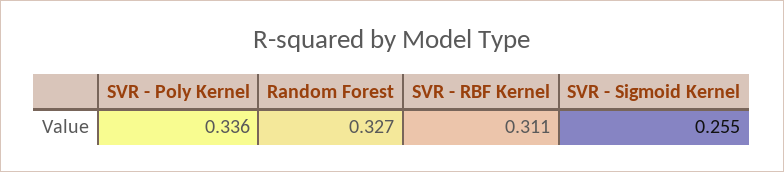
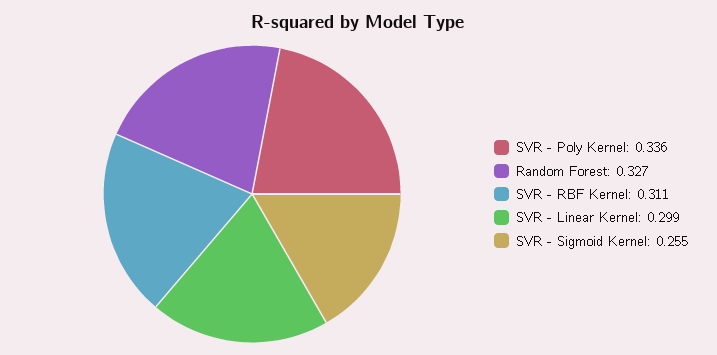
  {
    "SVR - Poly Kernel": 0.336,
    "Random Forest": 0.327,
    "SVR - RBF Kernel": 0.311,
-   "SVR - Sigmoid Kernel": 0.255
+   "SVR - Sigmoid Kernel": 0.255,
+   "SVR - Linear Kernel": 0.299
  }

